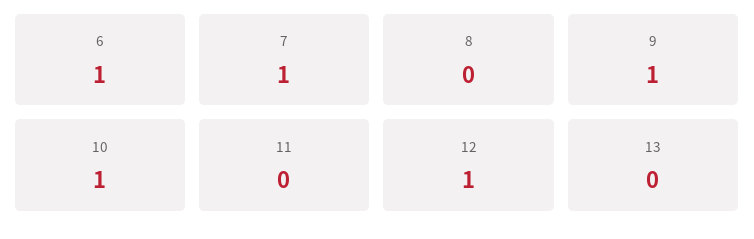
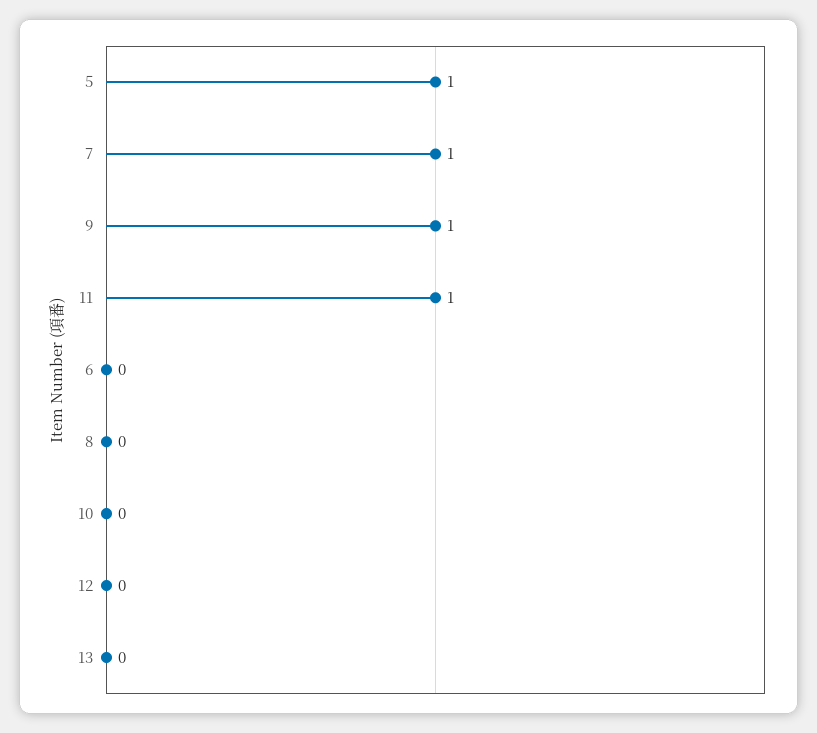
  {
-   "6": 1,
+   "6": 0,
    "7": 1,
    "8": 0,
    "9": 1,
-   "10": 1,
+   "10": 0,
-   "11": 0,
+   "11": 1,
-   "12": 1,
+   "12": 0,
-   "13": 0
+   "13": 0,
+   "5": 1
  }

